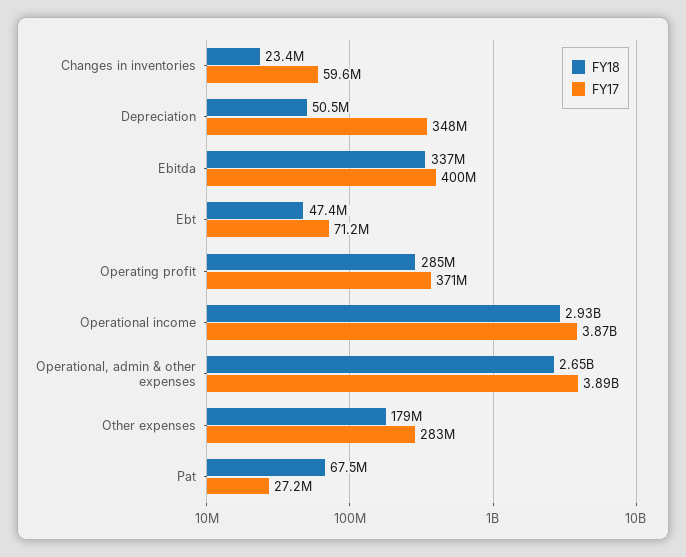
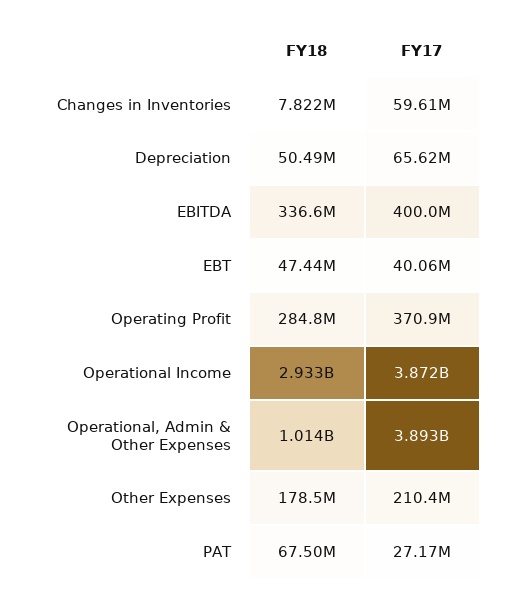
  {
    "FY18": {
-     "Changes in inventories": 23400000,
+     "Changes in inventories": 7822000,
      "Depreciation": 50490000,
      "Ebitda": 336600000,
      "Ebt": 47440000,
      "Operating profit": 284800000,
      "Operational income": 2933000000,
-     "Operational, admin & other expenses": 2650000000,
+     "Operational, admin & other expenses": 1014000000,
      "Other expenses": 178500000,
      "Pat": 67500000
    },
    "FY17": {
      "Changes in inventories": 59610000,
-     "Depreciation": 348000000,
+     "Depreciation": 65620000,
      "Ebitda": 400000000,
-     "Ebt": 71200000,
+     "Ebt": 40060000,
      "Operating profit": 370900000,
      "Operational income": 3872000000,
      "Operational, admin & other expenses": 3893000000,
-     "Other expenses": 283000000,
+     "Other expenses": 210400000,
      "Pat": 27170000
    }
  }

